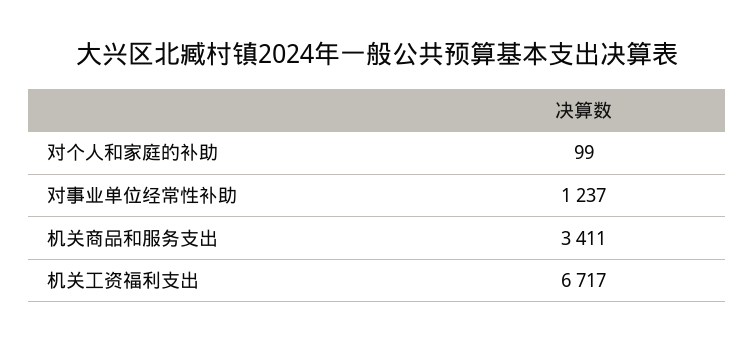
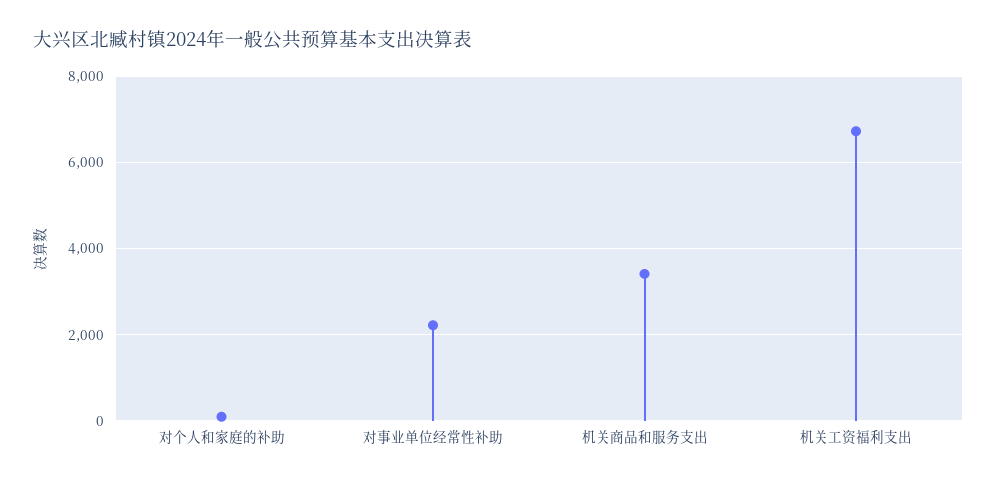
  {
    "对个人和家庭的补助": 99,
-   "对事业单位经常性补助": 1237,
+   "对事业单位经常性补助": 2200,
    "机关商品和服务支出": 3411,
    "机关工资福利支出": 6717
  }

